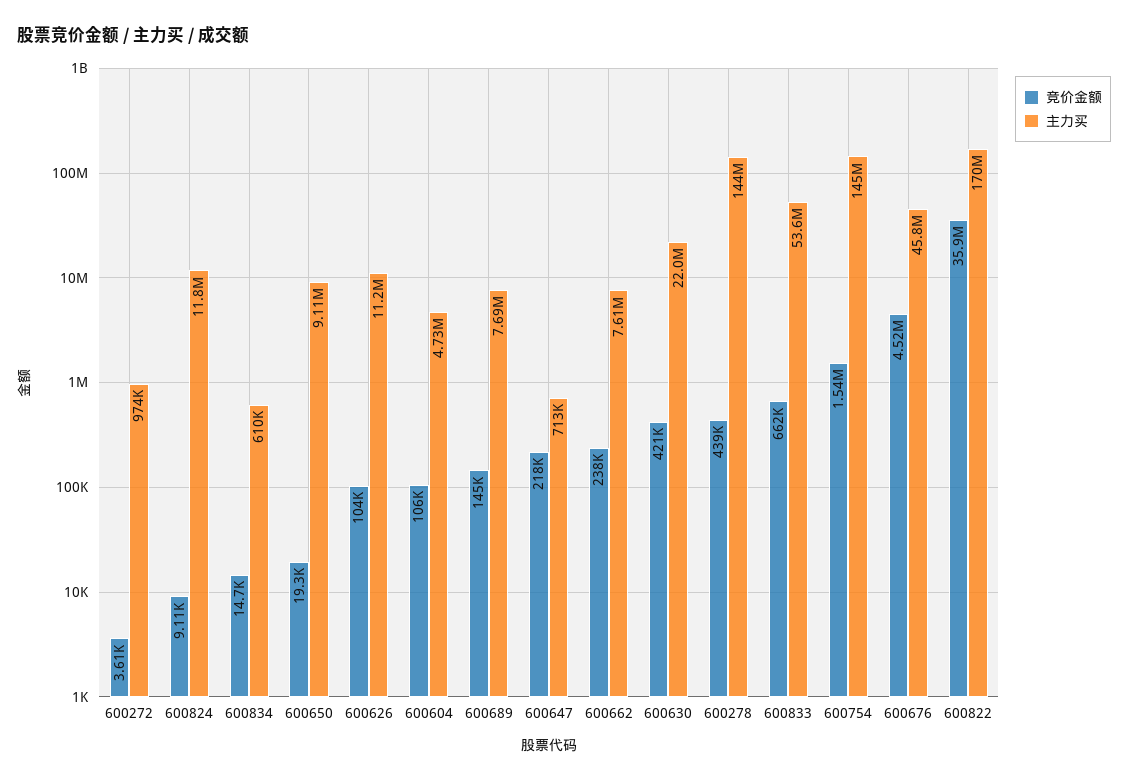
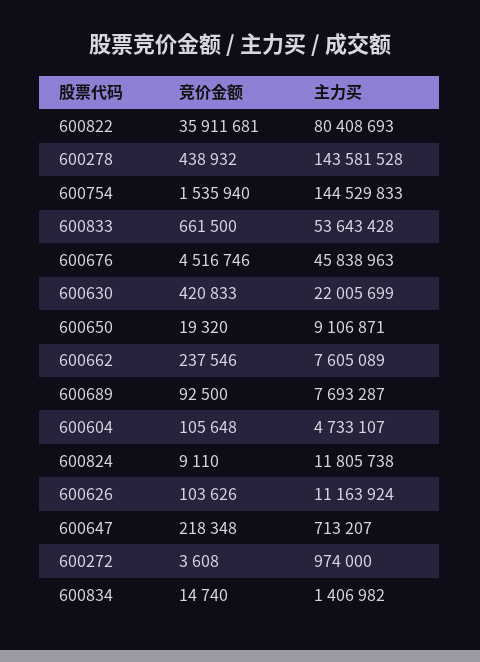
  {
    "竞价金额": {
      "600272": 3608,
      "600824": 9110,
      "600834": 14740,
      "600650": 19320,
      "600626": 103626,
      "600604": 105648,
-     "600689": 145000,
+     "600689": 92500,
      "600647": 218348,
      "600662": 237546,
      "600630": 420833,
      "600278": 438932,
      "600833": 661500,
      "600754": 1535940,
      "600676": 4516746,
      "600822": 35911681
    },
    "主力买": {
      "600272": 974000,
      "600824": 11805738,
-     "600834": 610000,
+     "600834": 1406982,
      "600650": 9106871,
      "600626": 11163924,
      "600604": 4733107,
      "600689": 7693287,
      "600647": 713207,
      "600662": 7605089,
      "600630": 22005699,
      "600278": 143581528,
      "600833": 53643428,
      "600754": 144529833,
      "600676": 45838963,
-     "600822": 170000000
+     "600822": 80408693
    }
  }

